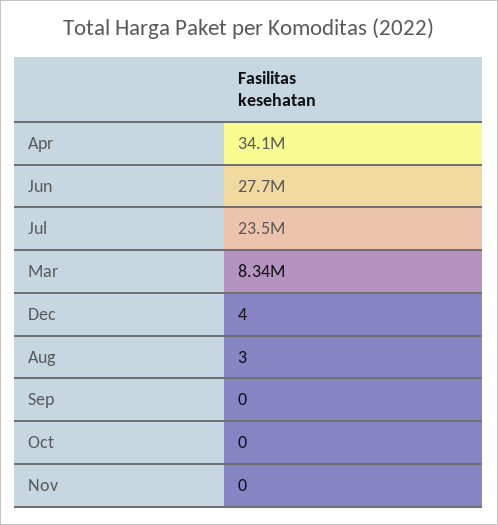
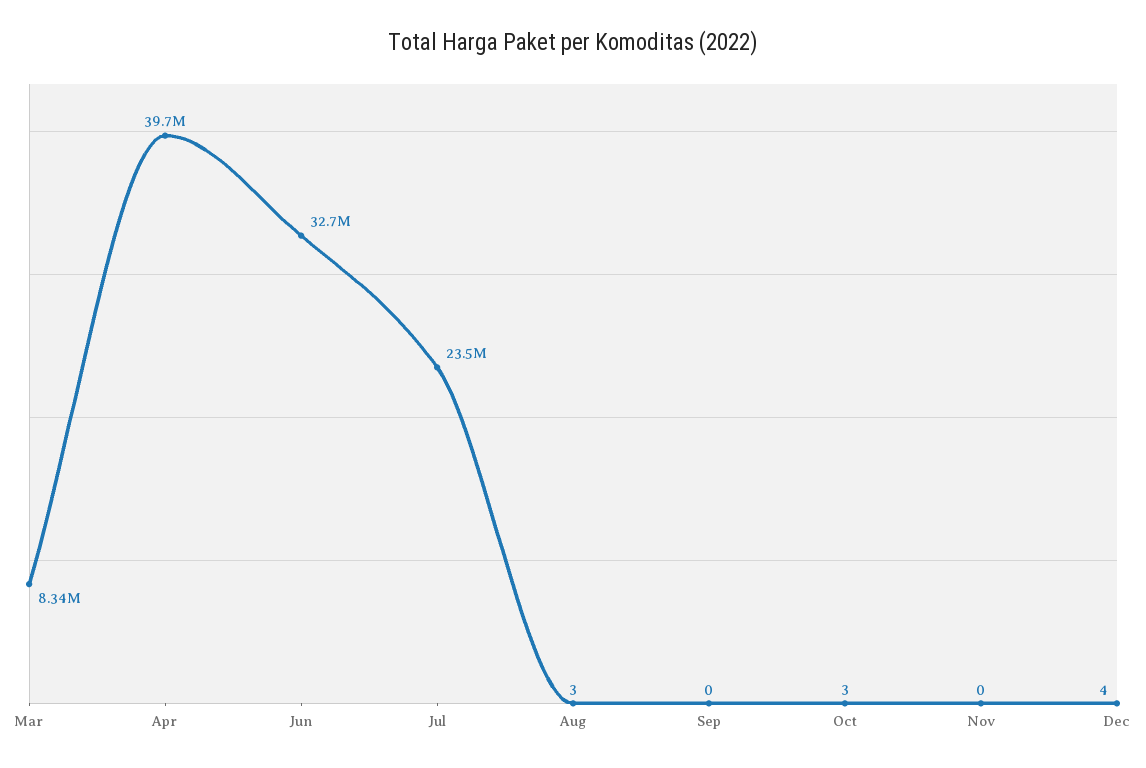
  {
-   "Apr": 34100000,
+   "Apr": 39700000,
-   "Jun": 27700000,
+   "Jun": 32700000,
    "Jul": 23500000,
    "Mar": 8340000,
    "Dec": 4,
    "Aug": 3,
    "Sep": 0,
-   "Oct": 0,
+   "Oct": 3,
    "Nov": 0
  }

